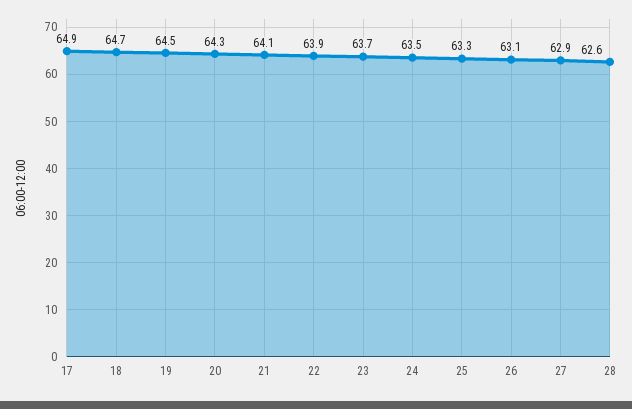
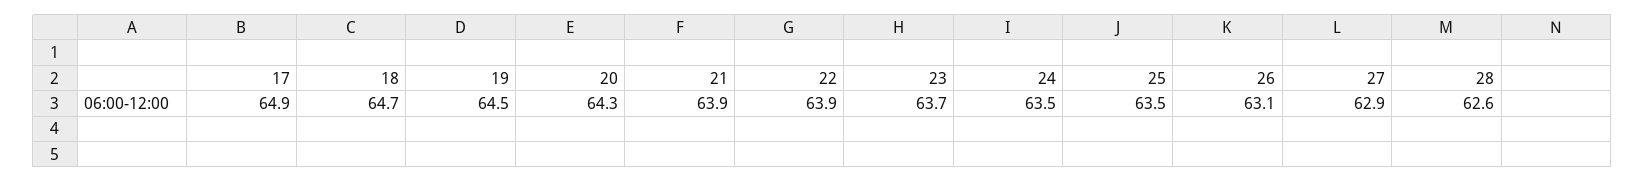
  {
    "17": 64.9,
    "18": 64.7,
    "19": 64.5,
    "20": 64.3,
-   "21": 64.1,
+   "21": 63.9,
    "22": 63.9,
    "23": 63.7,
    "24": 63.5,
-   "25": 63.3,
+   "25": 63.5,
    "26": 63.1,
    "27": 62.9,
    "28": 62.6
  }

